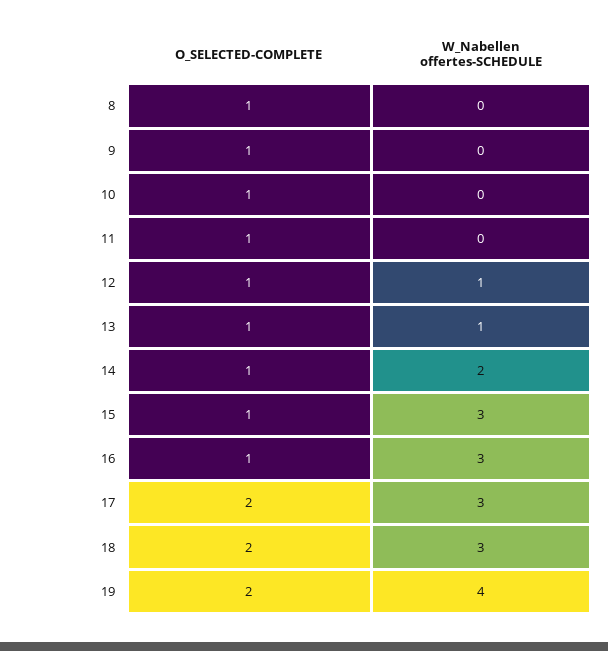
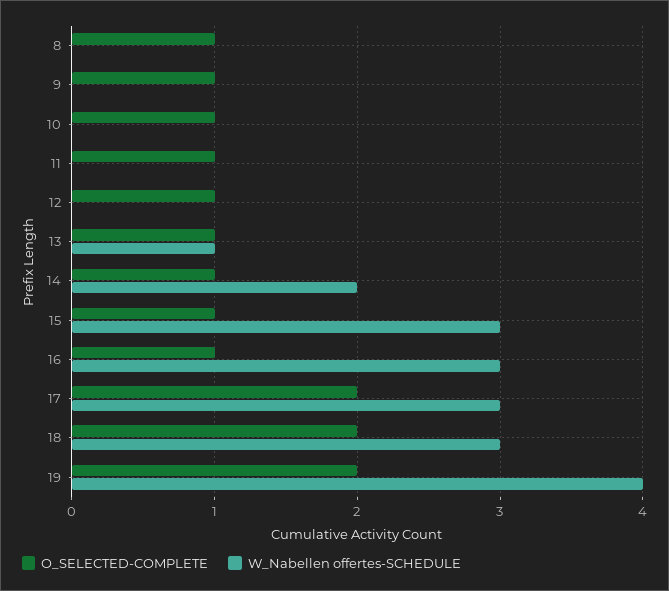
  {
    "O_SELECTED-COMPLETE": {
      "8": 1,
      "9": 1,
      "10": 1,
      "11": 1,
      "12": 1,
      "13": 1,
      "14": 1,
      "15": 1,
      "16": 1,
      "17": 2,
      "18": 2,
      "19": 2
    },
    "W_Nabellen offertes-SCHEDULE": {
      "8": 0,
      "9": 0,
      "10": 0,
      "11": 0,
-     "12": 1,
+     "12": 0,
      "13": 1,
      "14": 2,
      "15": 3,
      "16": 3,
      "17": 3,
      "18": 3,
      "19": 4
    }
  }

